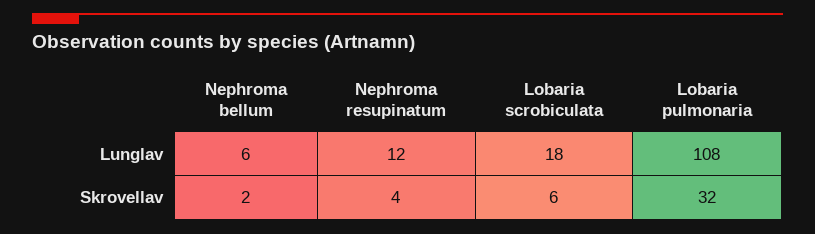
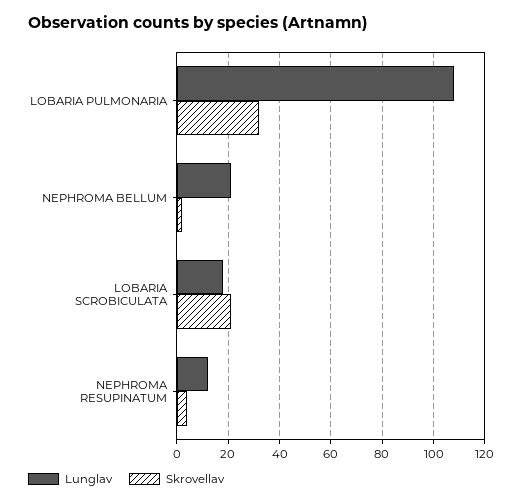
  {
    "Lunglav": {
-     "Nephroma bellum": 6,
+     "Nephroma bellum": 20,
      "Nephroma resupinatum": 12,
      "Lobaria scrobiculata": 18,
      "Lobaria pulmonaria": 108
    },
    "Skrovellav": {
      "Nephroma bellum": 2,
      "Nephroma resupinatum": 4,
-     "Lobaria scrobiculata": 6,
+     "Lobaria scrobiculata": 20,
      "Lobaria pulmonaria": 32
    }
  }

